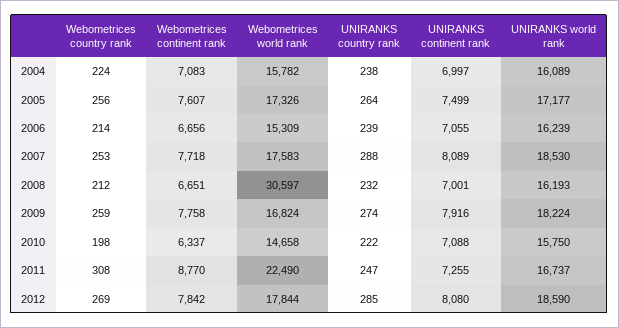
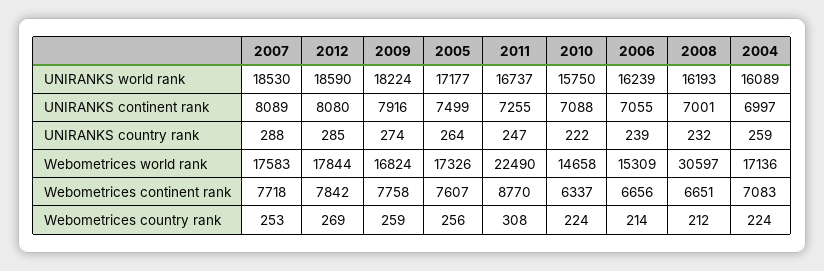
  {
    "Webometrices country rank": {
      "2004": 224,
      "2005": 256,
      "2006": 214,
      "2007": 253,
      "2008": 212,
      "2009": 259,
-     "2010": 198,
+     "2010": 224,
      "2011": 308,
      "2012": 269
    },
    "Webometrices continent rank": {
      "2004": 7083,
      "2005": 7607,
      "2006": 6656,
      "2007": 7718,
      "2008": 6651,
      "2009": 7758,
      "2010": 6337,
      "2011": 8770,
      "2012": 7842
    },
    "Webometrices world rank": {
-     "2004": 15782,
+     "2004": 17136,
      "2005": 17326,
      "2006": 15309,
      "2007": 17583,
      "2008": 30597,
      "2009": 16824,
      "2010": 14658,
      "2011": 22490,
      "2012": 17844
    },
    "UNIRANKS country rank": {
-     "2004": 238,
+     "2004": 259,
      "2005": 264,
      "2006": 239,
      "2007": 288,
      "2008": 232,
      "2009": 274,
      "2010": 222,
      "2011": 247,
      "2012": 285
    },
    "UNIRANKS continent rank": {
      "2004": 6997,
      "2005": 7499,
      "2006": 7055,
      "2007": 8089,
      "2008": 7001,
      "2009": 7916,
      "2010": 7088,
      "2011": 7255,
      "2012": 8080
    },
    "UNIRANKS world rank": {
      "2004": 16089,
      "2005": 17177,
      "2006": 16239,
      "2007": 18530,
      "2008": 16193,
      "2009": 18224,
      "2010": 15750,
      "2011": 16737,
      "2012": 18590
    }
  }

